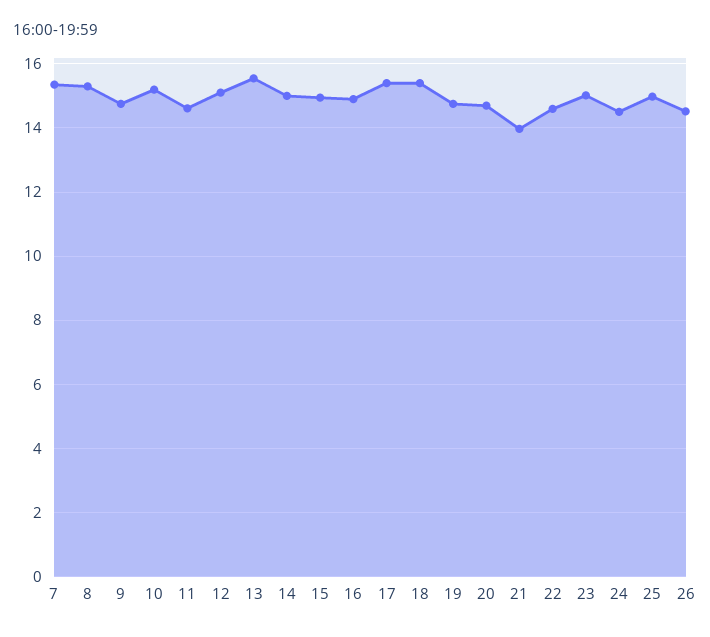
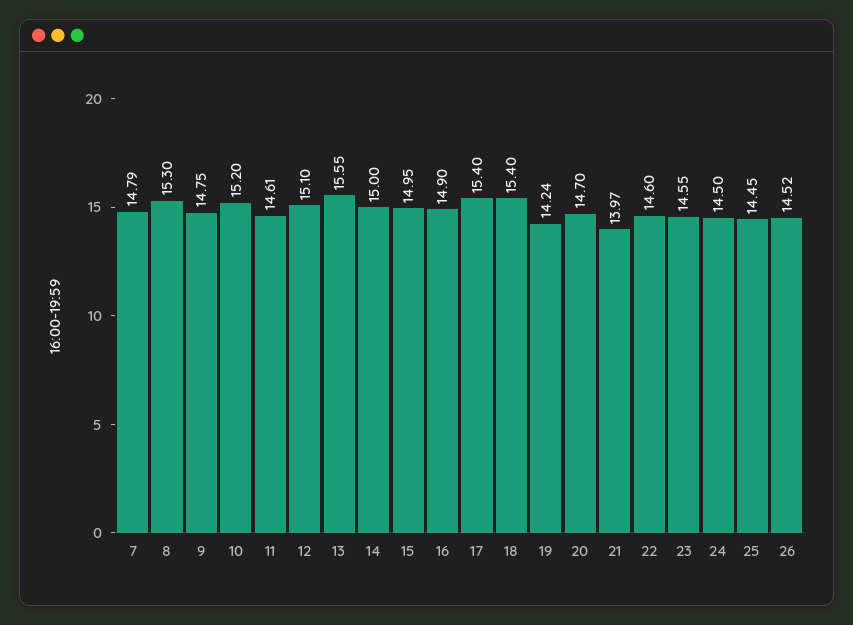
  {
-   "7": 15.4,
+   "7": 14.79,
    "8": 15.3,
    "9": 14.75,
    "10": 15.2,
    "11": 14.61,
    "12": 15.1,
    "13": 15.55,
    "14": 15,
    "15": 14.95,
    "16": 14.9,
    "17": 15.4,
    "18": 15.4,
-   "19": 14.8,
+   "19": 14.24,
    "20": 14.7,
    "21": 13.97,
    "22": 14.6,
-   "23": 15,
+   "23": 14.55,
    "24": 14.5,
-   "25": 15,
+   "25": 14.45,
    "26": 14.52
  }

